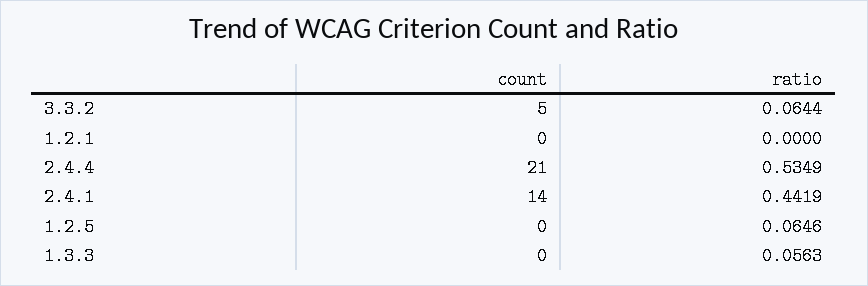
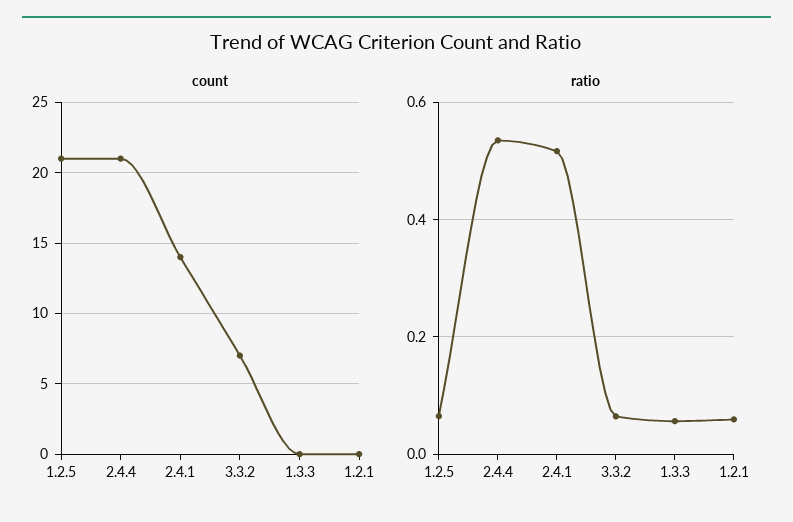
  {
    "count": {
-     "3.3.2": 5,
+     "3.3.2": 7,
      "1.2.1": 0,
      "2.4.4": 21,
      "2.4.1": 14,
-     "1.2.5": 0,
+     "1.2.5": 21,
      "1.3.3": 0
    },
    "ratio": {
      "3.3.2": 0.0644,
-     "1.2.1": 0,
+     "1.2.1": 0.06,
      "2.4.4": 0.5349,
-     "2.4.1": 0.4419,
+     "2.4.1": 0.52,
      "1.2.5": 0.0646,
      "1.3.3": 0.0563
    }
  }

